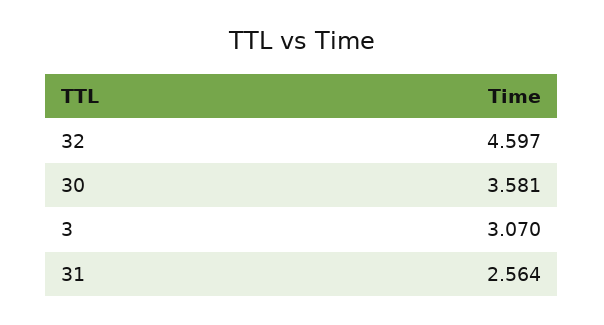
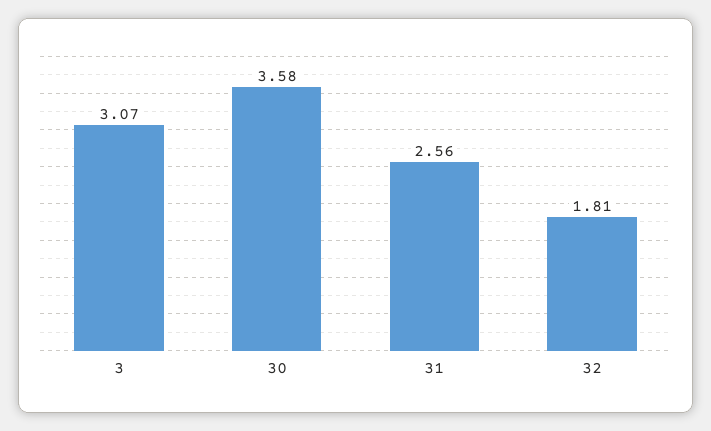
  {
-   "32": 4.597,
+   "32": 1.81,
    "30": 3.581,
    "3": 3.07,
    "31": 2.564
  }

